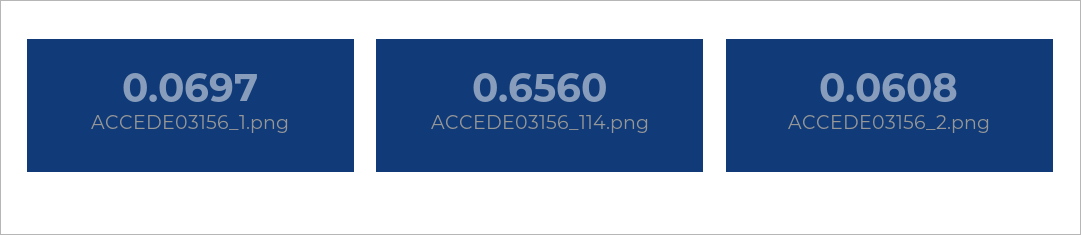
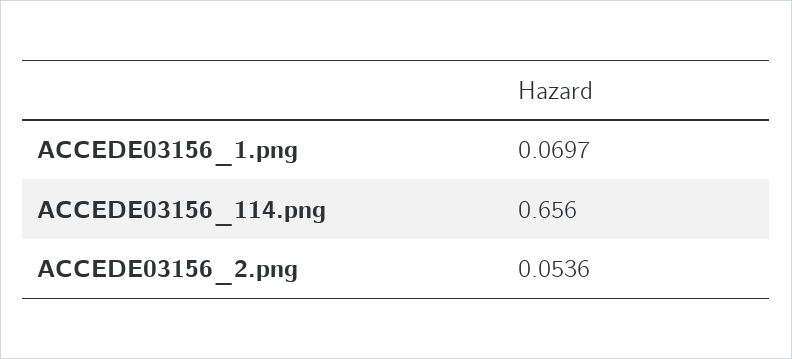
  {
    "ACCEDE03156_1.png": 0.0697,
    "ACCEDE03156_114.png": 0.656,
-   "ACCEDE03156_2.png": 0.0608
+   "ACCEDE03156_2.png": 0.0536
  }

